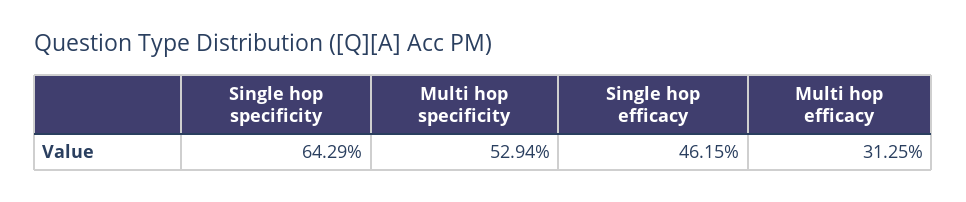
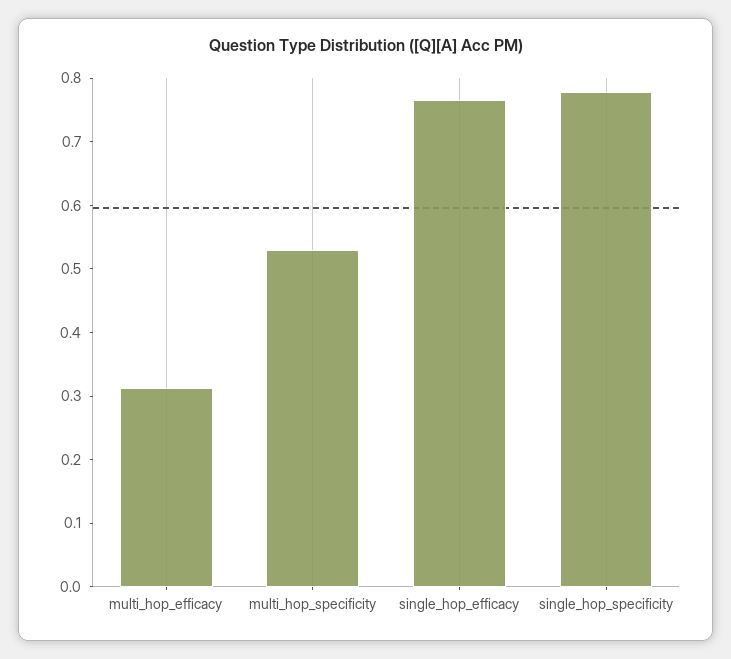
  {
-   "Single hop specificity": 0.6429,
+   "Single hop specificity": 0.78,
    "Multi hop specificity": 0.5294,
-   "Single hop efficacy": 0.4615,
+   "Single hop efficacy": 0.76,
    "Multi hop efficacy": 0.3125
  }

